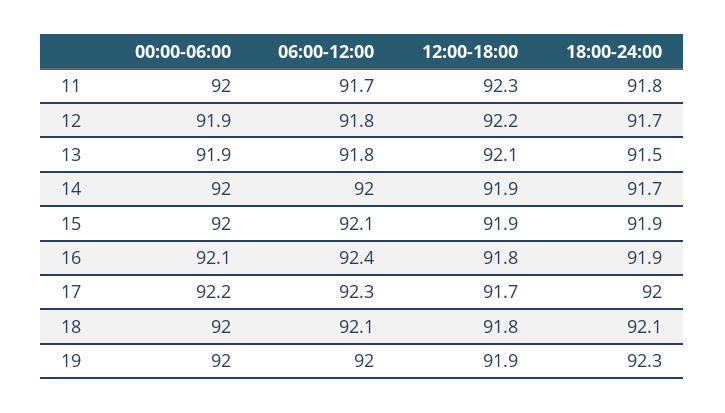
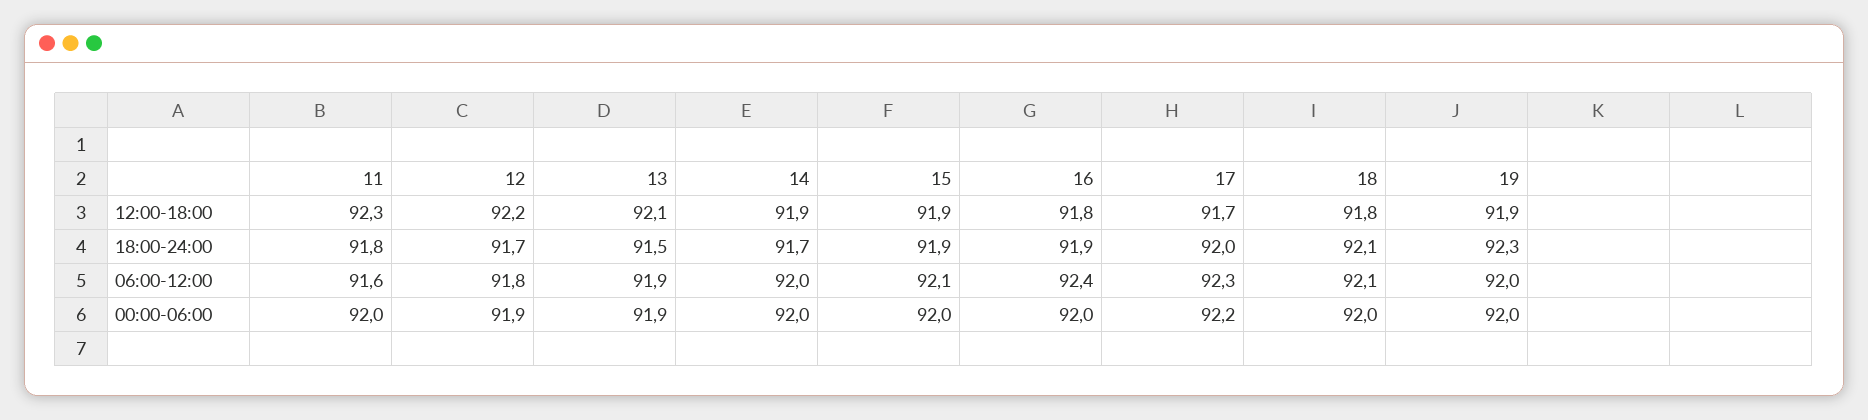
  {
    "00:00-06:00": {
      "11": 92,
      "12": 91.9,
      "13": 91.9,
      "14": 92,
      "15": 92,
-     "16": 92.1,
+     "16": 92,
      "17": 92.2,
      "18": 92,
      "19": 92
    },
    "06:00-12:00": {
-     "11": 91.7,
+     "11": 91.6,
      "12": 91.8,
-     "13": 91.8,
+     "13": 91.9,
      "14": 92,
      "15": 92.1,
      "16": 92.4,
      "17": 92.3,
      "18": 92.1,
      "19": 92
    },
    "12:00-18:00": {
      "11": 92.3,
      "12": 92.2,
      "13": 92.1,
      "14": 91.9,
      "15": 91.9,
      "16": 91.8,
      "17": 91.7,
      "18": 91.8,
      "19": 91.9
    },
    "18:00-24:00": {
      "11": 91.8,
      "12": 91.7,
      "13": 91.5,
      "14": 91.7,
      "15": 91.9,
      "16": 91.9,
      "17": 92,
      "18": 92.1,
      "19": 92.3
    }
  }

